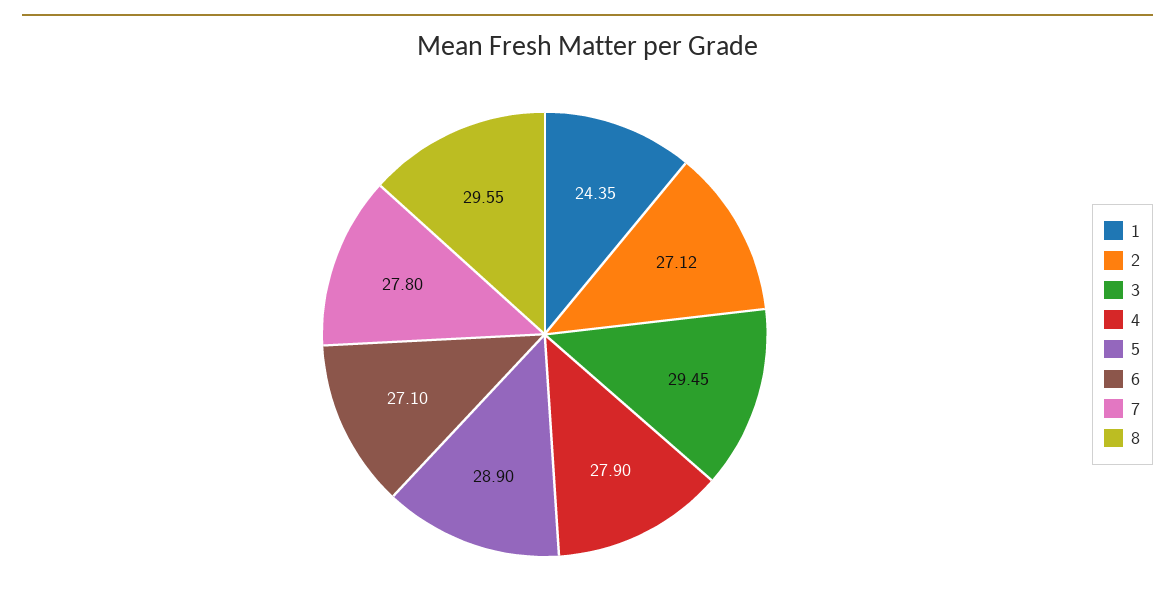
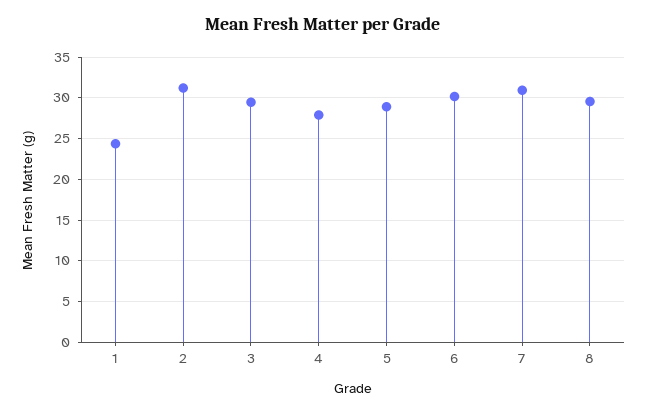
  {
    "1": 24.35,
-   "2": 27.12,
+   "2": 31,
    "3": 29.45,
    "4": 27.9,
    "5": 28.9,
-   "6": 27.1,
+   "6": 30,
-   "7": 27.8,
+   "7": 31,
    "8": 29.55
  }

